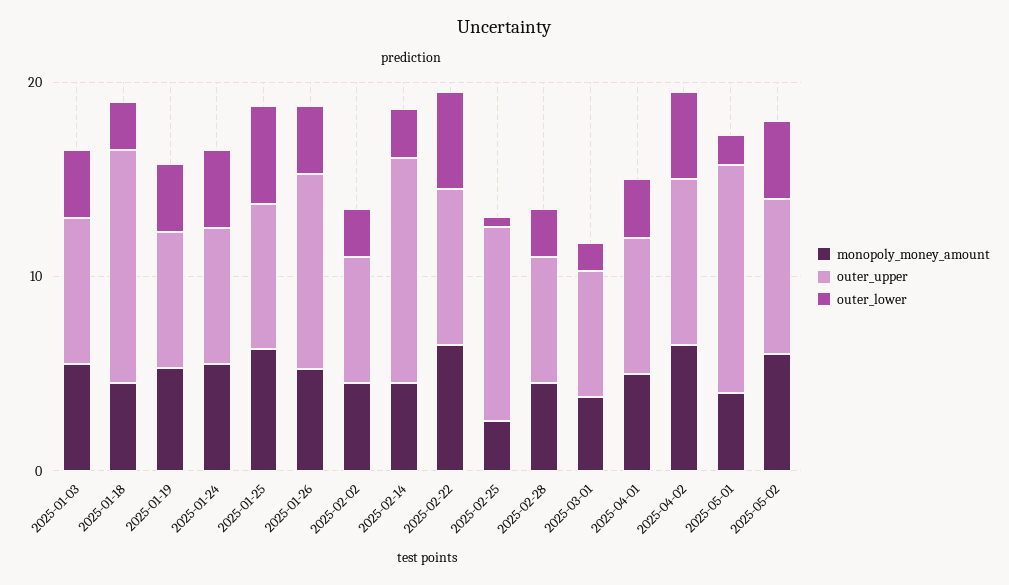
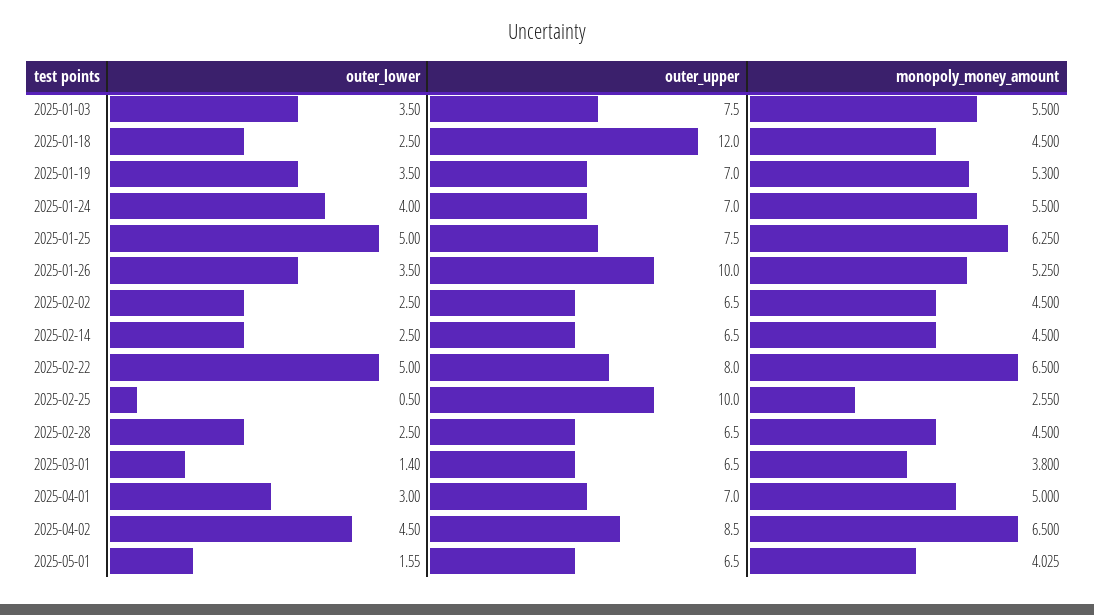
  {
    "monopoly_money_amount": {
      "2025-01-03": 5.5,
      "2025-01-18": 4.5,
      "2025-01-19": 5.3,
      "2025-01-24": 5.5,
      "2025-01-25": 6.25,
      "2025-01-26": 5.25,
      "2025-02-02": 4.5,
      "2025-02-14": 4.5,
      "2025-02-22": 6.5,
      "2025-02-25": 2.55,
      "2025-02-28": 4.5,
      "2025-03-01": 3.8,
      "2025-04-01": 5,
      "2025-04-02": 6.5,
-     "2025-05-01": 4.025,
+     "2025-05-01": 4.025
-     "2025-05-02": 6
    },
    "outer_upper": {
      "2025-01-03": 7.5,
      "2025-01-18": 12,
      "2025-01-19": 7,
      "2025-01-24": 7,
      "2025-01-25": 7.5,
      "2025-01-26": 10,
      "2025-02-02": 6.5,
-     "2025-02-14": 12,
+     "2025-02-14": 6.5,
      "2025-02-22": 8,
      "2025-02-25": 10,
      "2025-02-28": 6.5,
      "2025-03-01": 6.5,
      "2025-04-01": 7,
      "2025-04-02": 8.5,
-     "2025-05-01": 12,
+     "2025-05-01": 6.5
-     "2025-05-02": 8
    },
    "outer_lower": {
      "2025-01-03": 3.5,
      "2025-01-18": 2.5,
      "2025-01-19": 3.5,
      "2025-01-24": 4,
      "2025-01-25": 5,
      "2025-01-26": 3.5,
      "2025-02-02": 2.5,
      "2025-02-14": 2.5,
      "2025-02-22": 5,
      "2025-02-25": 0.5,
      "2025-02-28": 2.5,
      "2025-03-01": 1.4,
      "2025-04-01": 3,
      "2025-04-02": 4.5,
-     "2025-05-01": 1.55,
+     "2025-05-01": 1.55
-     "2025-05-02": 4
    }
  }

